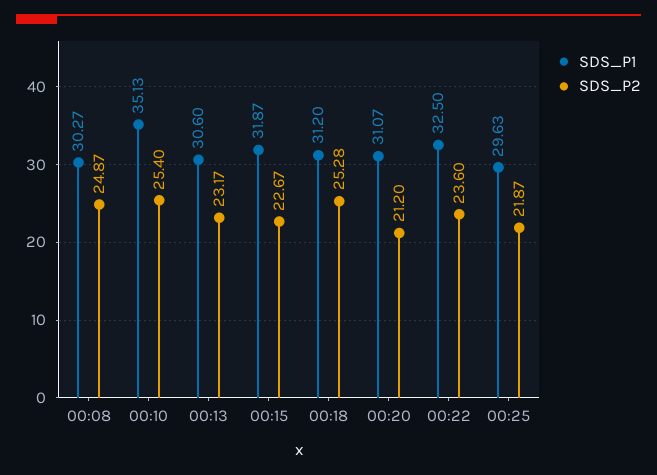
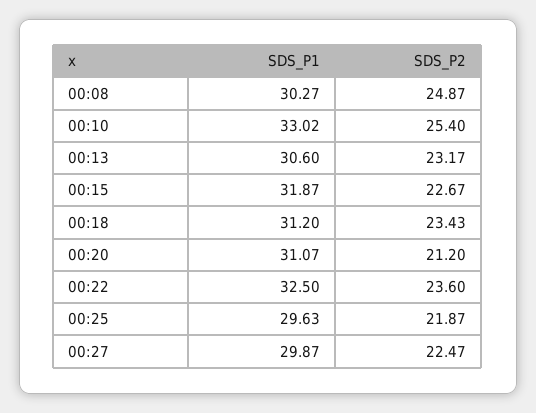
  {
    "SDS_P1": {
      "00:08": 30.27,
-     "00:10": 35.13,
+     "00:10": 33.02,
      "00:13": 30.6,
      "00:15": 31.87,
      "00:18": 31.2,
      "00:20": 31.07,
      "00:22": 32.5,
-     "00:25": 29.63
+     "00:25": 29.63,
+     "00:27": 29.87
    },
    "SDS_P2": {
      "00:08": 24.87,
      "00:10": 25.4,
      "00:13": 23.17,
      "00:15": 22.67,
-     "00:18": 25.28,
+     "00:18": 23.43,
      "00:20": 21.2,
      "00:22": 23.6,
-     "00:25": 21.87
+     "00:25": 21.87,
+     "00:27": 22.47
    }
  }

